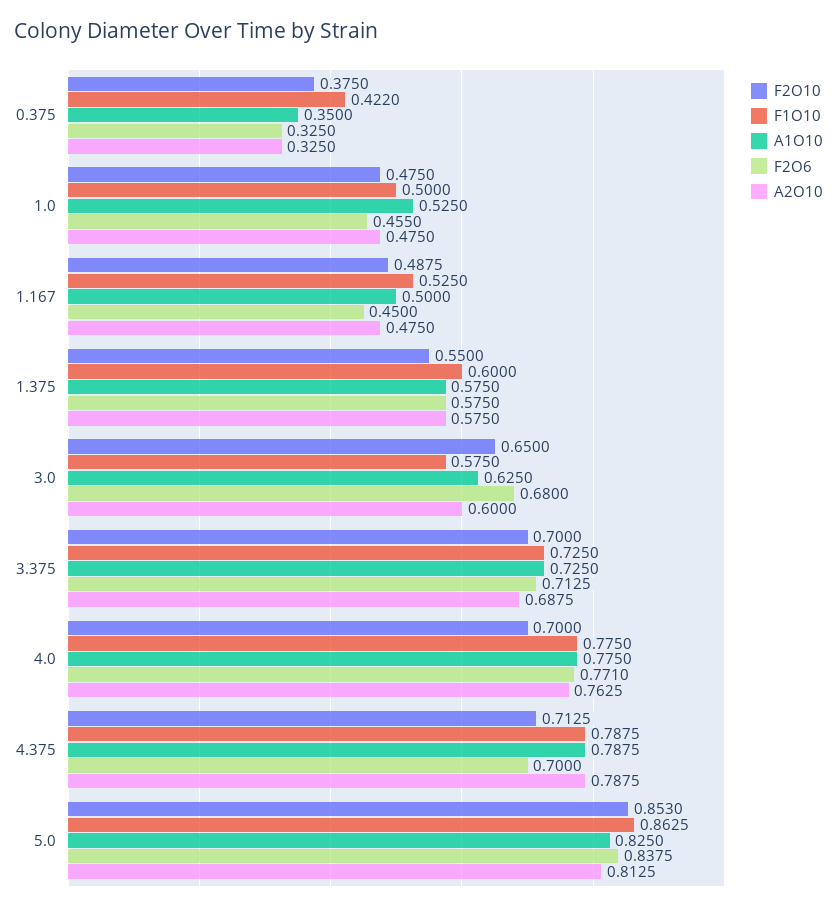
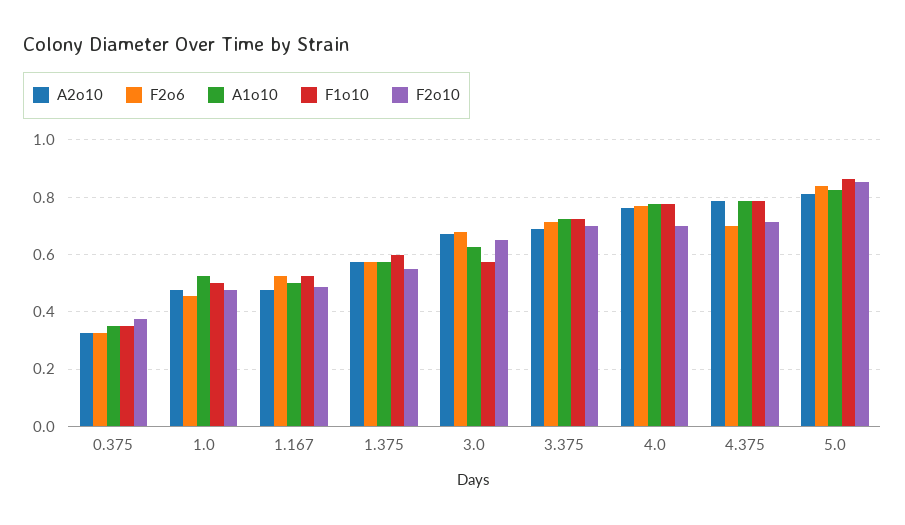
  {
    "F2O10": {
      "0.375": 0.375,
      "1.0": 0.475,
      "1.167": 0.4875,
      "1.375": 0.55,
      "3.0": 0.65,
      "3.375": 0.7,
      "4.0": 0.7,
      "4.375": 0.7125,
      "5.0": 0.853
    },
    "F1O10": {
-     "0.375": 0.422,
+     "0.375": 0.35,
      "1.0": 0.5,
      "1.167": 0.525,
      "1.375": 0.6,
      "3.0": 0.575,
      "3.375": 0.725,
      "4.0": 0.775,
      "4.375": 0.7875,
      "5.0": 0.8625
    },
    "A1O10": {
      "0.375": 0.35,
      "1.0": 0.525,
      "1.167": 0.5,
      "1.375": 0.575,
      "3.0": 0.625,
      "3.375": 0.725,
      "4.0": 0.775,
      "4.375": 0.7875,
      "5.0": 0.825
    },
    "F2O6": {
      "0.375": 0.325,
      "1.0": 0.455,
-     "1.167": 0.45,
+     "1.167": 0.525,
      "1.375": 0.575,
      "3.0": 0.68,
      "3.375": 0.7125,
      "4.0": 0.771,
      "4.375": 0.7,
      "5.0": 0.8375
    },
    "A2O10": {
      "0.375": 0.325,
      "1.0": 0.475,
      "1.167": 0.475,
      "1.375": 0.575,
-     "3.0": 0.6,
+     "3.0": 0.675,
      "3.375": 0.6875,
      "4.0": 0.7625,
      "4.375": 0.7875,
      "5.0": 0.8125
    }
  }

